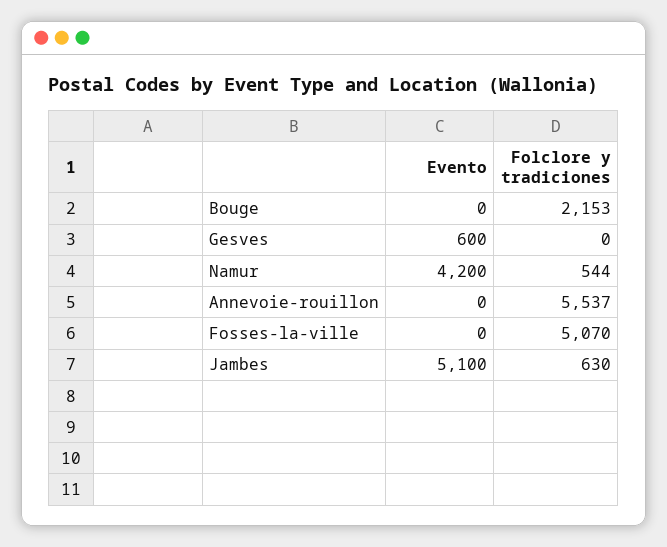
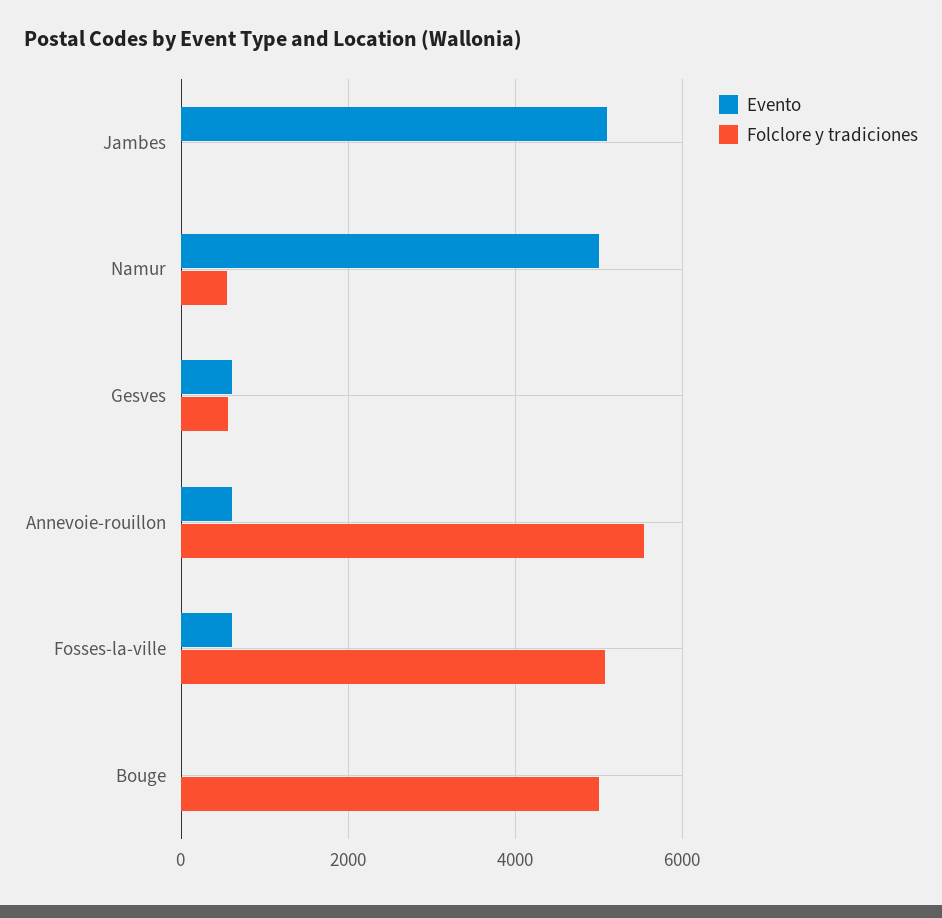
  {
    "Evento": {
      "Bouge": 0,
      "Gesves": 600,
-     "Namur": 4200,
+     "Namur": 5000,
-     "Annevoie-rouillon": 0,
+     "Annevoie-rouillon": 600,
-     "Fosses-la-ville": 0,
+     "Fosses-la-ville": 600,
      "Jambes": 5100
    },
    "Folclore y tradiciones": {
-     "Bouge": 2153,
+     "Bouge": 5000,
-     "Gesves": 0,
+     "Gesves": 600,
      "Namur": 544,
      "Annevoie-rouillon": 5537,
      "Fosses-la-ville": 5070,
-     "Jambes": 630
+     "Jambes": 0
    }
  }

